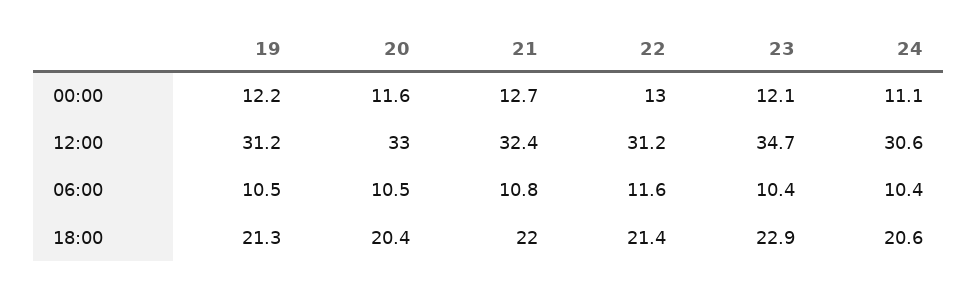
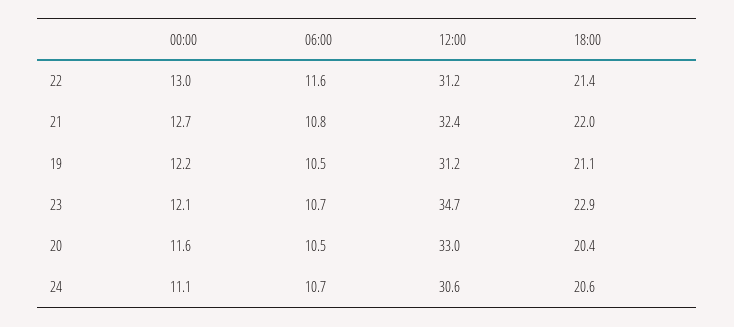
  {
    "19": {
      "00:00": 12.2,
      "12:00": 31.2,
      "06:00": 10.5,
-     "18:00": 21.3
+     "18:00": 21.1
    },
    "20": {
      "00:00": 11.6,
      "12:00": 33,
      "06:00": 10.5,
      "18:00": 20.4
    },
    "21": {
      "00:00": 12.7,
      "12:00": 32.4,
      "06:00": 10.8,
      "18:00": 22
    },
    "22": {
      "00:00": 13,
      "12:00": 31.2,
      "06:00": 11.6,
      "18:00": 21.4
    },
    "23": {
      "00:00": 12.1,
      "12:00": 34.7,
-     "06:00": 10.4,
+     "06:00": 10.7,
      "18:00": 22.9
    },
    "24": {
      "00:00": 11.1,
      "12:00": 30.6,
-     "06:00": 10.4,
+     "06:00": 10.7,
      "18:00": 20.6
    }
  }

